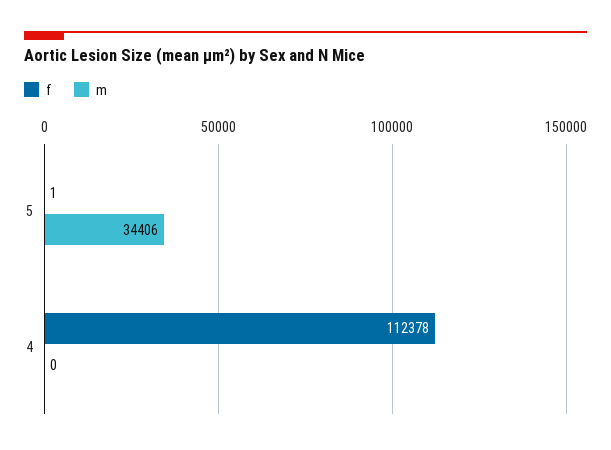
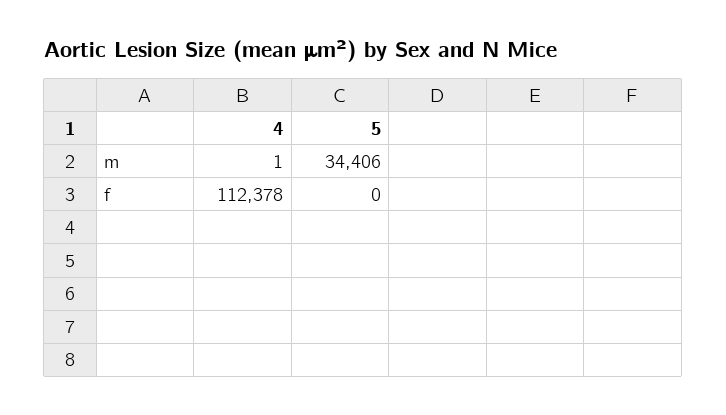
  {
    "f": {
-     "5": 1,
+     "5": 0,
      "4": 112378
    },
    "m": {
      "5": 34406,
-     "4": 0
+     "4": 1
    }
  }

